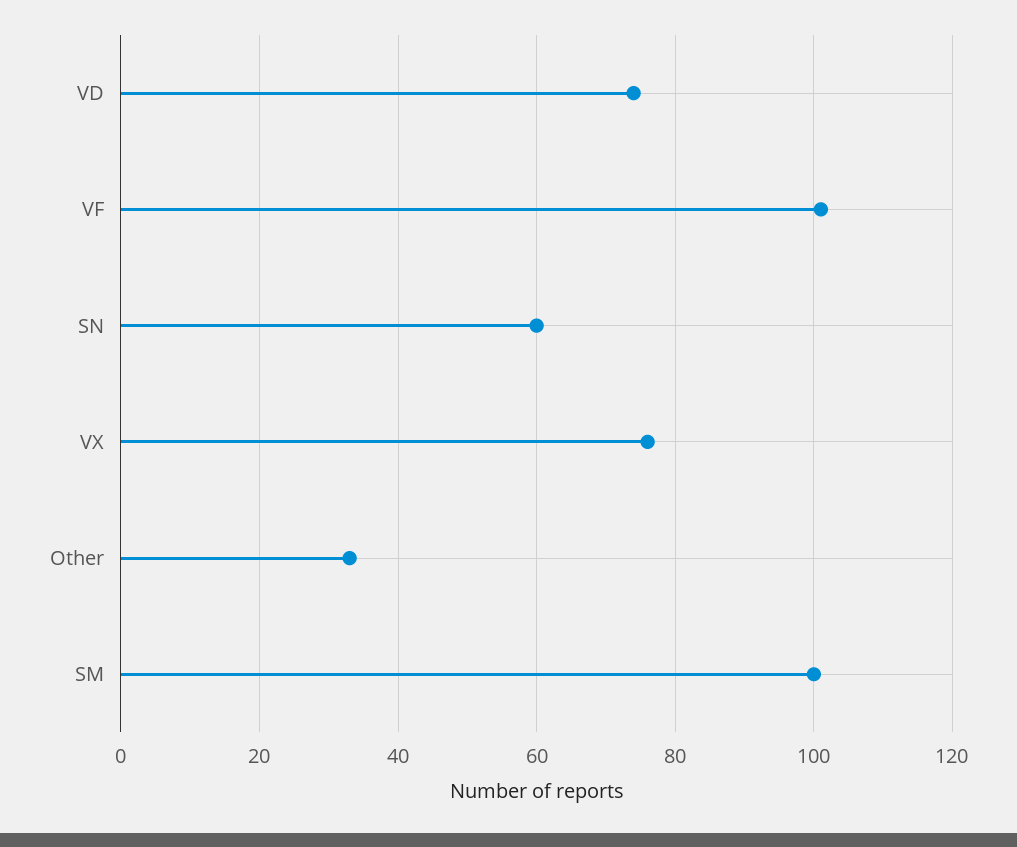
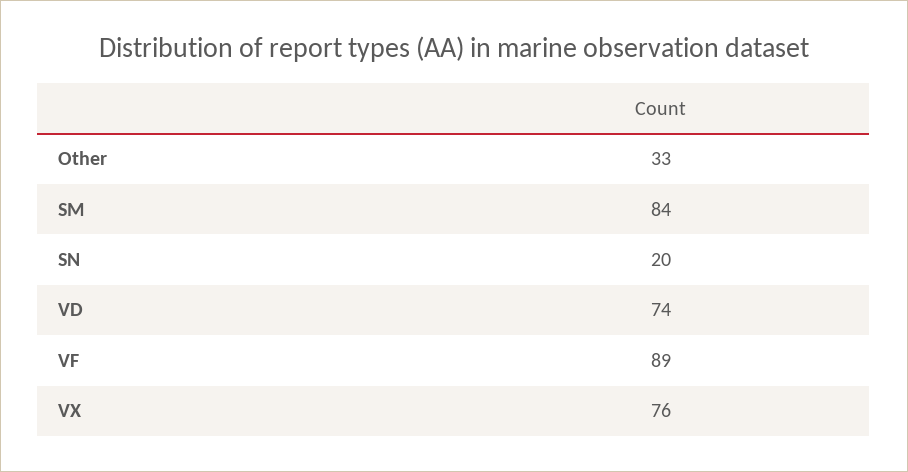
  {
    "VD": 74,
-   "VF": 100,
+   "VF": 89,
-   "SN": 60,
+   "SN": 20,
    "VX": 76,
    "Other": 33,
-   "SM": 100
+   "SM": 84
  }

